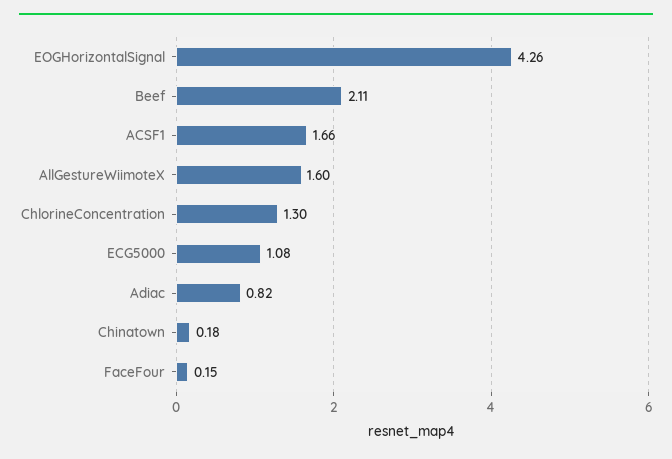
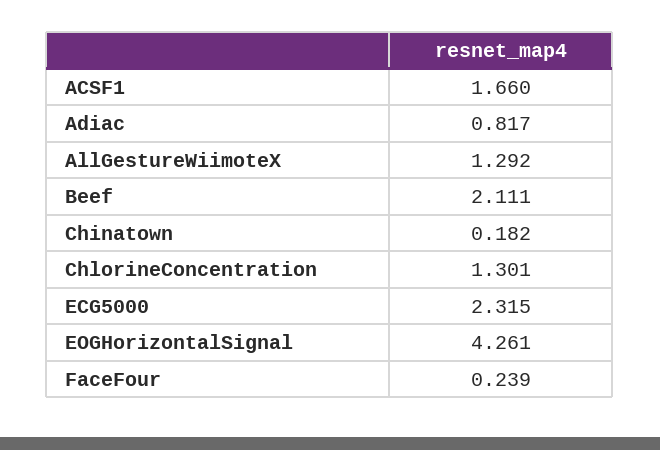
  {
    "EOGHorizontalSignal": 4.261,
    "Beef": 2.111,
    "ACSF1": 1.66,
-   "AllGestureWiimoteX": 1.6,
+   "AllGestureWiimoteX": 1.292,
    "ChlorineConcentration": 1.301,
-   "ECG5000": 1.08,
+   "ECG5000": 2.315,
    "Adiac": 0.817,
    "Chinatown": 0.182,
-   "FaceFour": 0.15
+   "FaceFour": 0.239
  }

